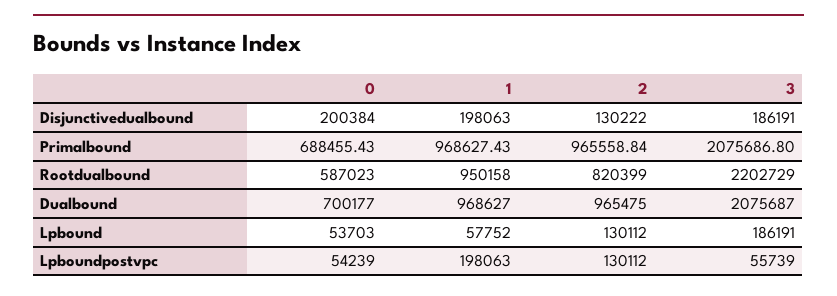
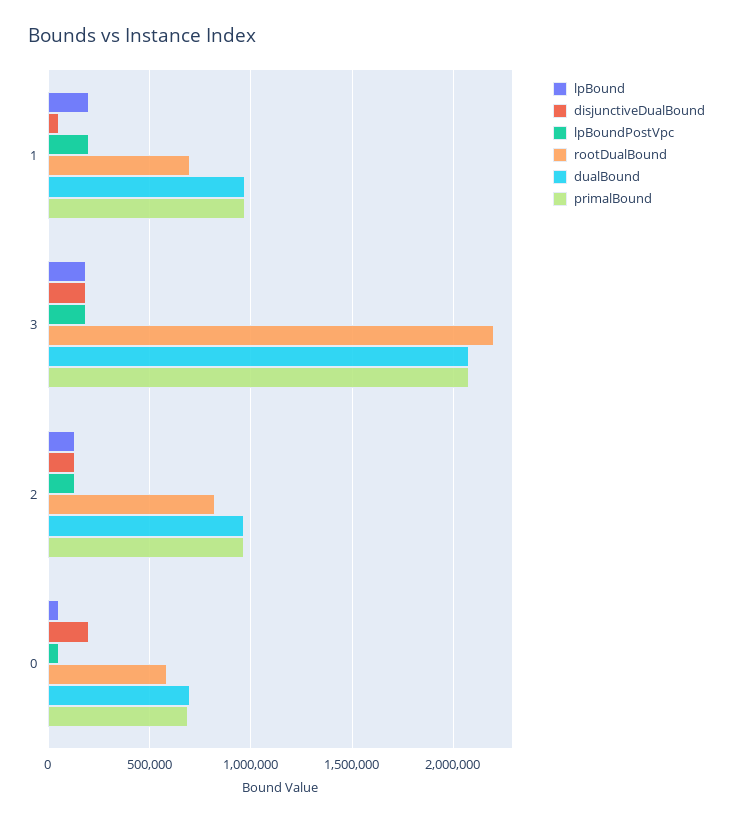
  {
    "Disjunctivedualbound": {
      "0": 200384,
-     "1": 198063,
+     "1": 50000,
      "2": 130222,
      "3": 186191
    },
    "Primalbound": {
      "0": 688455.43,
      "1": 968627.43,
      "2": 965558.84,
      "3": 2075686.8
    },
    "Rootdualbound": {
      "0": 587023,
-     "1": 950158,
+     "1": 700000,
      "2": 820399,
      "3": 2202729
    },
    "Dualbound": {
      "0": 700177,
      "1": 968627,
      "2": 965475,
      "3": 2075687
    },
    "Lpbound": {
      "0": 53703,
-     "1": 57752,
+     "1": 200000,
      "2": 130112,
      "3": 186191
    },
    "Lpboundpostvpc": {
      "0": 54239,
      "1": 198063,
      "2": 130112,
-     "3": 55739
+     "3": 200000
    }
  }

